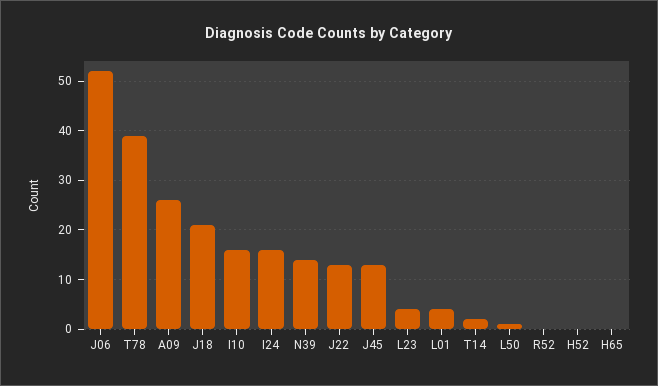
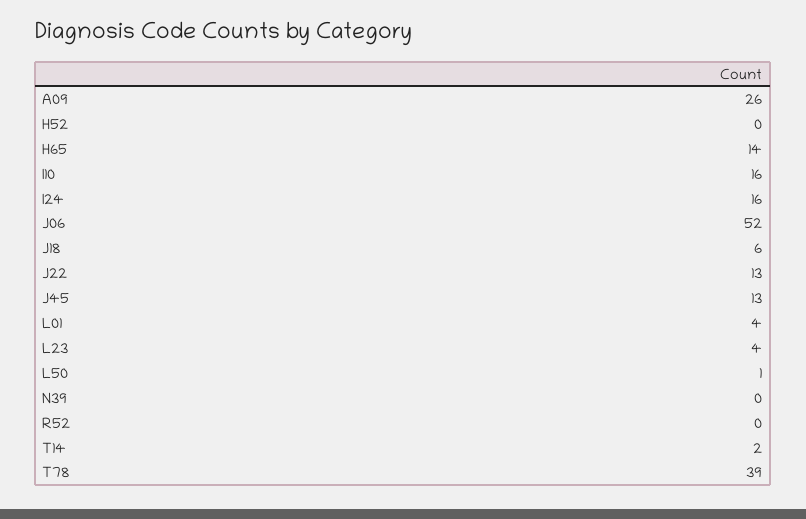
  {
    "J06": 52,
    "T78": 39,
    "A09": 26,
-   "J18": 20,
+   "J18": 6,
    "I10": 16,
    "I24": 16,
-   "N39": 15,
+   "N39": 0,
    "J22": 13,
    "J45": 13,
    "L23": 4,
    "L01": 4,
    "T14": 2,
    "L50": 1,
    "R52": 0,
    "H52": 0,
-   "H65": 0
+   "H65": 14
  }

